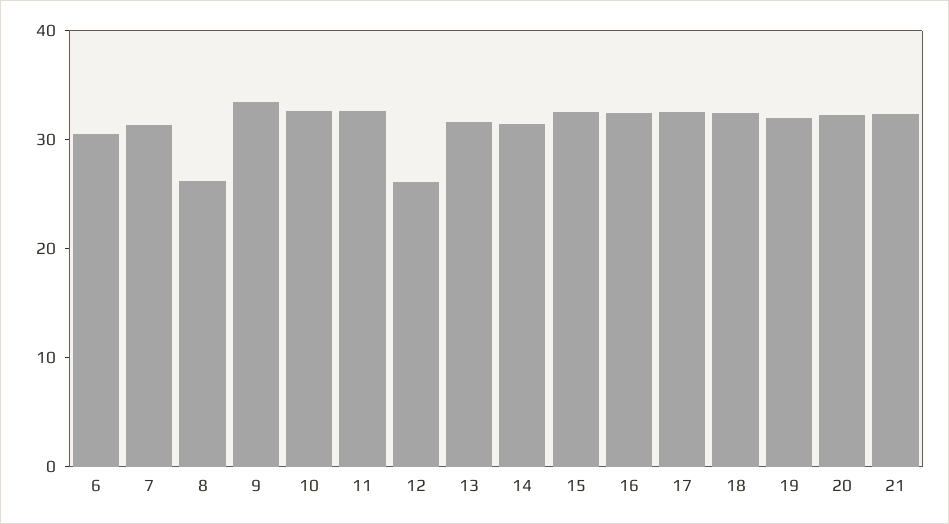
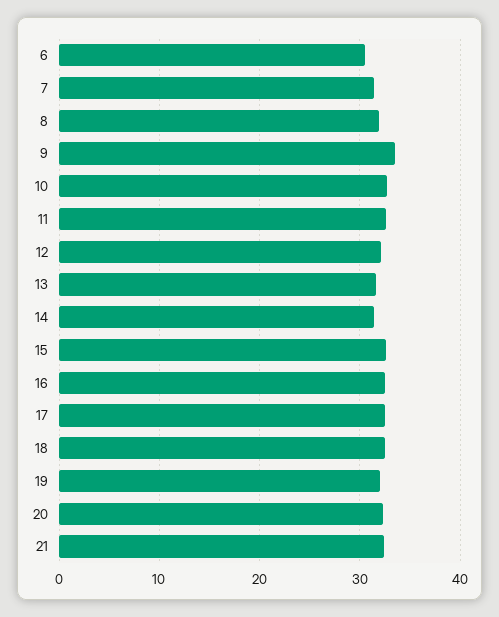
  {
    "6": 31,
    "7": 31,
-   "8": 26,
+   "8": 32,
    "9": 33,
    "10": 33,
    "11": 33,
-   "12": 26,
+   "12": 32,
    "13": 32,
    "14": 31,
    "15": 33,
    "16": 32,
    "17": 33,
    "18": 33,
    "19": 32,
    "20": 32,
    "21": 32
  }

